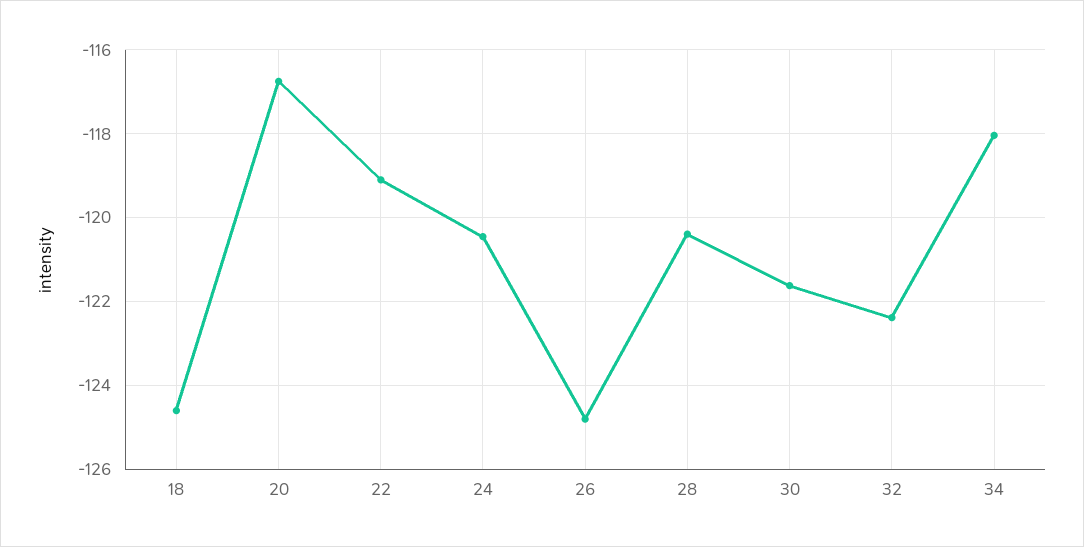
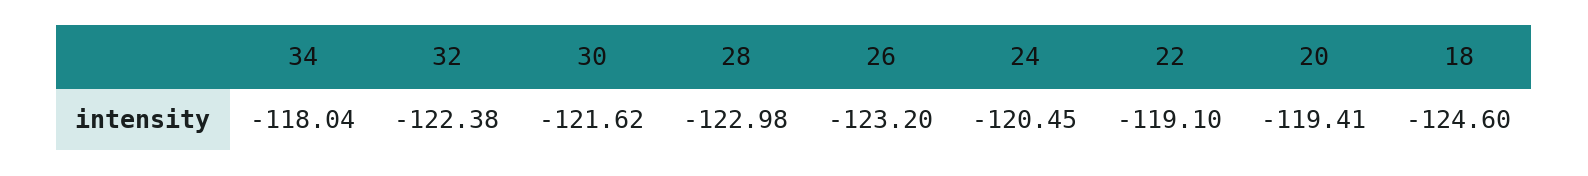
  {
    "18": -124.6,
-   "20": -116.8,
+   "20": -119.41,
    "22": -119.1,
    "24": -120.45,
-   "26": -124.8,
+   "26": -123.2,
-   "28": -120.4,
+   "28": -122.98,
    "30": -121.62,
    "32": -122.38,
    "34": -118.04
  }

